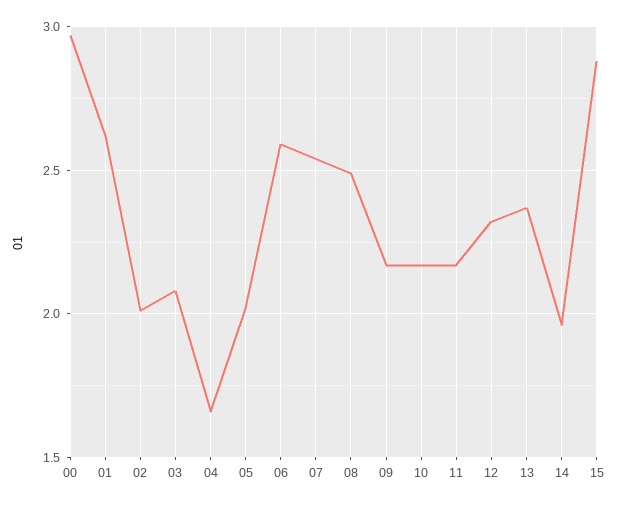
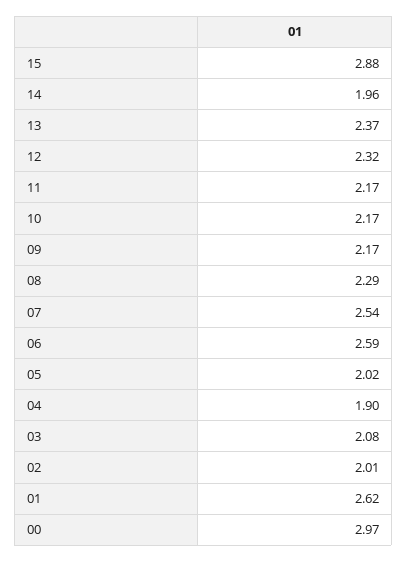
  {
    "00": 2.97,
    "01": 2.62,
    "02": 2.01,
    "03": 2.08,
-   "04": 1.65,
+   "04": 1.9,
    "05": 2.02,
    "06": 2.59,
    "07": 2.54,
-   "08": 2.5,
+   "08": 2.29,
    "09": 2.17,
    "10": 2.17,
    "11": 2.17,
    "12": 2.32,
    "13": 2.37,
    "14": 1.96,
    "15": 2.88
  }

